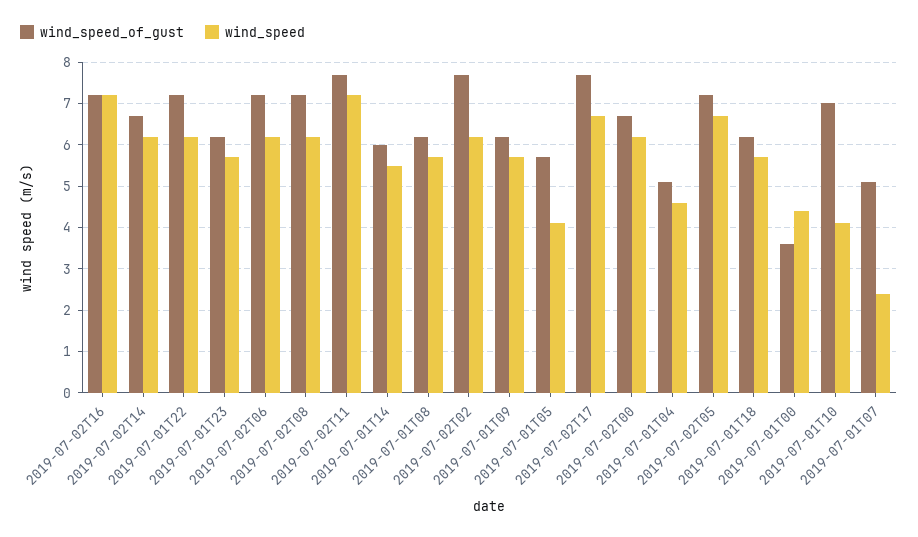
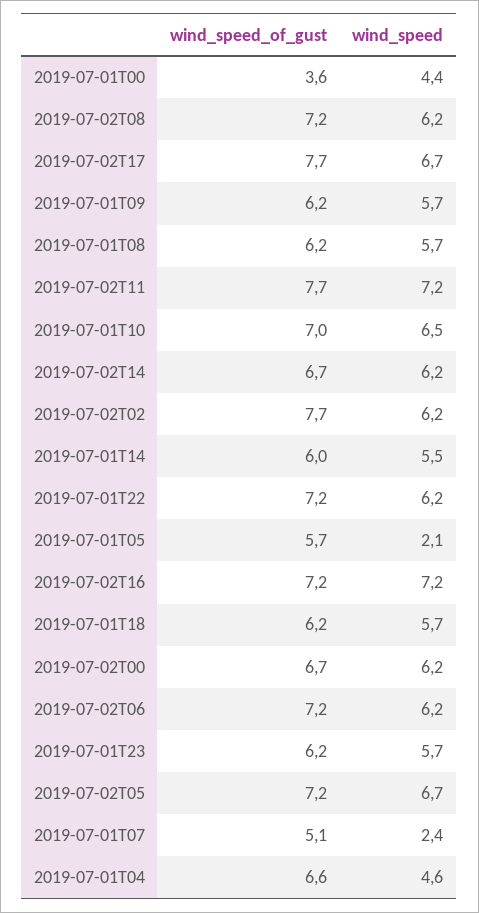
  {
    "wind_speed_of_gust": {
      "2019-07-02T16": 7.2,
      "2019-07-02T14": 6.7,
      "2019-07-01T22": 7.2,
      "2019-07-01T23": 6.2,
      "2019-07-02T06": 7.2,
      "2019-07-02T08": 7.2,
      "2019-07-02T11": 7.7,
      "2019-07-01T14": 6,
      "2019-07-01T08": 6.2,
      "2019-07-02T02": 7.7,
      "2019-07-01T09": 6.2,
      "2019-07-01T05": 5.7,
      "2019-07-02T17": 7.7,
      "2019-07-02T00": 6.7,
-     "2019-07-01T04": 5,
+     "2019-07-01T04": 6.6,
      "2019-07-02T05": 7.2,
      "2019-07-01T18": 6.2,
      "2019-07-01T00": 3.6,
      "2019-07-01T10": 7,
      "2019-07-01T07": 5.1
    },
    "wind_speed": {
      "2019-07-02T16": 7.2,
      "2019-07-02T14": 6.2,
      "2019-07-01T22": 6.2,
      "2019-07-01T23": 5.7,
      "2019-07-02T06": 6.2,
      "2019-07-02T08": 6.2,
      "2019-07-02T11": 7.2,
      "2019-07-01T14": 5.5,
      "2019-07-01T08": 5.7,
      "2019-07-02T02": 6.2,
      "2019-07-01T09": 5.7,
-     "2019-07-01T05": 4,
+     "2019-07-01T05": 2.1,
      "2019-07-02T17": 6.7,
      "2019-07-02T00": 6.2,
      "2019-07-01T04": 4.6,
      "2019-07-02T05": 6.7,
      "2019-07-01T18": 5.7,
      "2019-07-01T00": 4.4,
-     "2019-07-01T10": 4,
+     "2019-07-01T10": 6.5,
      "2019-07-01T07": 2.4
    }
  }

